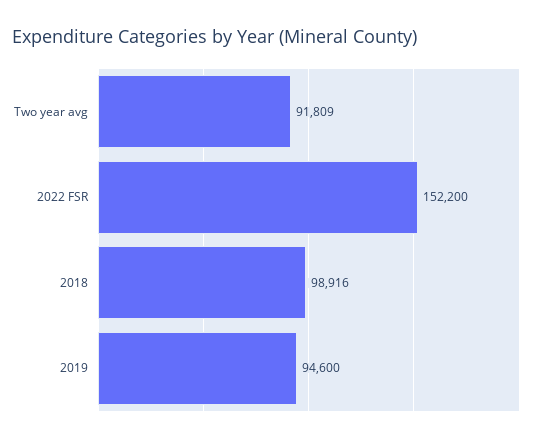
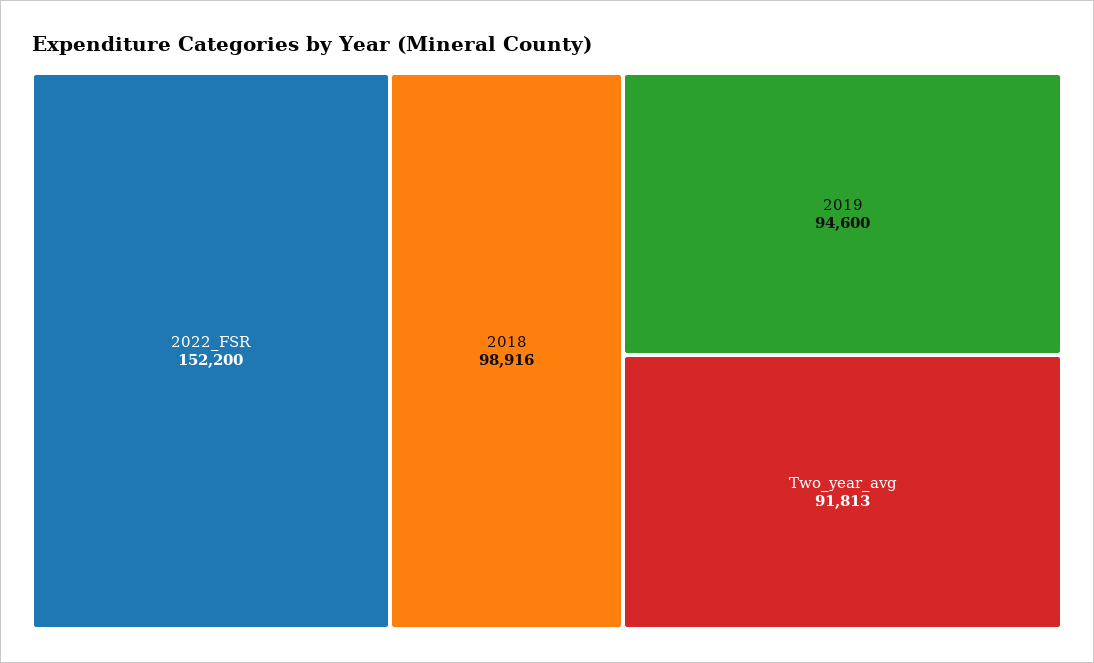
  {
-   "Two year avg": 91809,
+   "Two year avg": 91813,
    "2022 FSR": 152200,
    "2018": 98916,
    "2019": 94600
  }

